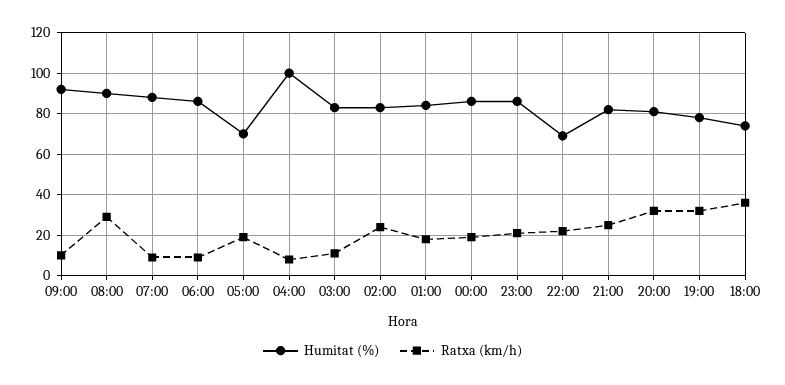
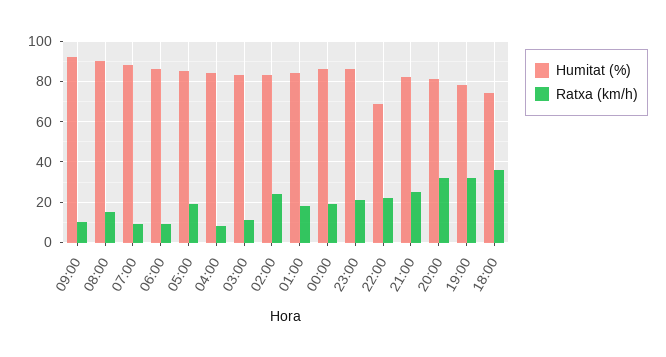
  {
    "Humitat (%)": {
      "09:00": 90,
      "08:00": 90,
      "07:00": 90,
      "06:00": 85,
-     "05:00": 70,
+     "05:00": 85,
-     "04:00": 100,
+     "04:00": 85,
      "03:00": 85,
      "02:00": 85,
      "01:00": 85,
      "00:00": 85,
      "23:00": 85,
      "22:00": 70,
      "21:00": 80,
      "20:00": 80,
      "19:00": 80,
      "18:00": 75
    },
    "Ratxa (km/h)": {
      "09:00": 10,
-     "08:00": 30,
+     "08:00": 15,
      "07:00": 10,
      "06:00": 10,
      "05:00": 20,
      "04:00": 10,
      "03:00": 10,
      "02:00": 25,
      "01:00": 20,
      "00:00": 20,
      "23:00": 20,
      "22:00": 20,
      "21:00": 25,
      "20:00": 30,
      "19:00": 30,
      "18:00": 35
    }
  }

